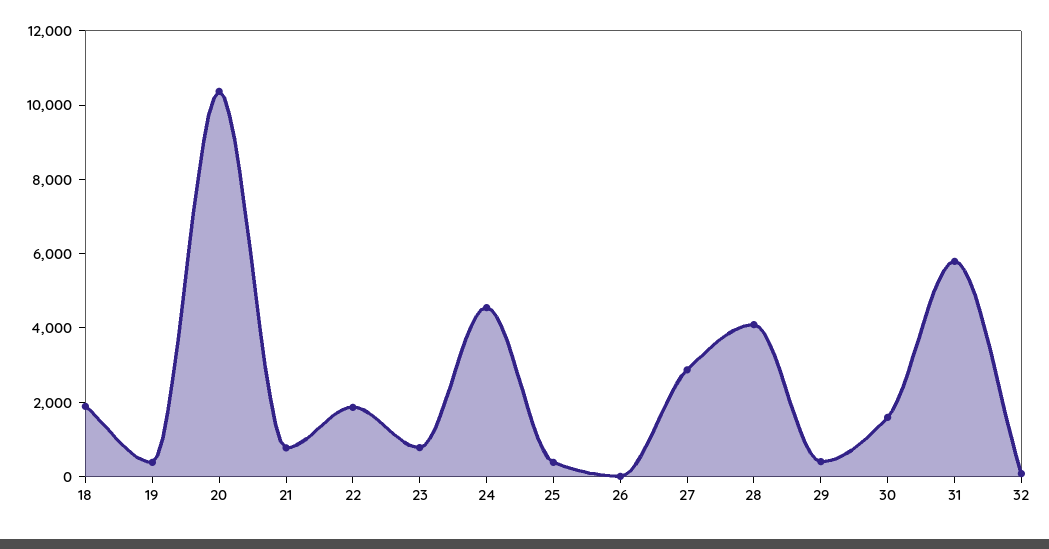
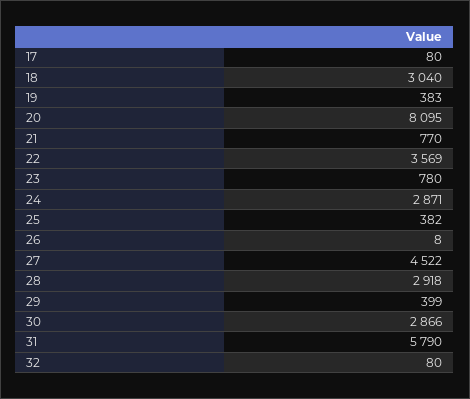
  {
-   "18": 2000,
+   "18": 3040,
    "19": 383,
-   "20": 10500,
+   "20": 8095,
    "21": 770,
-   "22": 2000,
+   "22": 3569,
    "23": 780,
-   "24": 4500,
+   "24": 2871,
    "25": 382,
    "26": 8,
-   "27": 3000,
+   "27": 4522,
-   "28": 4000,
+   "28": 2918,
    "29": 399,
-   "30": 1500,
+   "30": 2866,
    "31": 5790,
-   "32": 80
+   "32": 80,
+   "17": 80
  }

